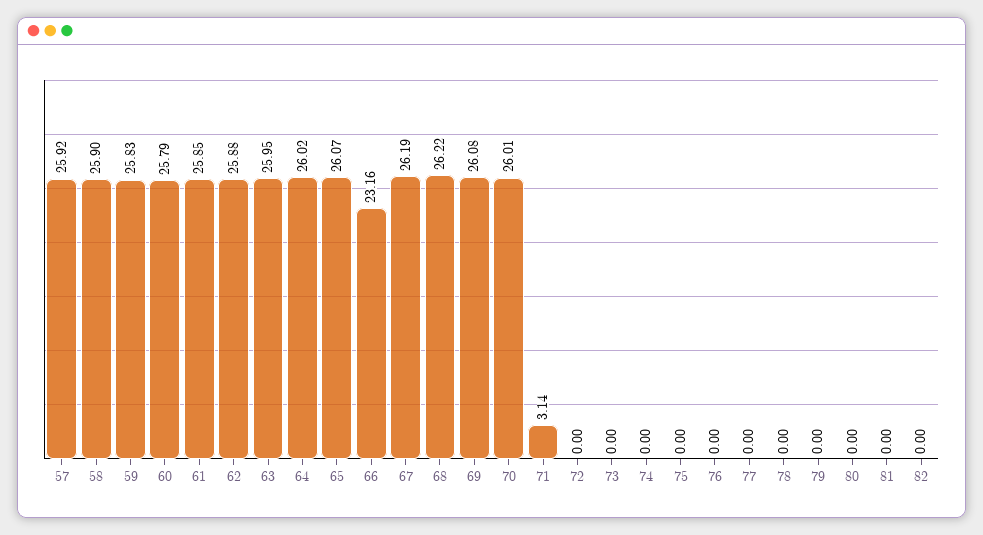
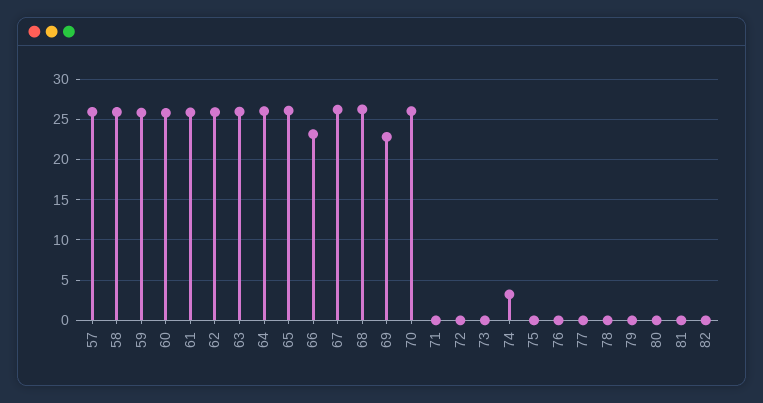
  {
    "57": 25.92,
    "58": 25.9,
    "59": 25.83,
    "60": 25.79,
    "61": 25.85,
    "62": 25.88,
    "63": 25.95,
    "64": 26.02,
    "65": 26.07,
    "66": 23.16,
    "67": 26.19,
    "68": 26.22,
-   "69": 26.08,
+   "69": 23,
    "70": 26.01,
-   "71": 3.14,
+   "71": 0,
    "72": 0,
    "73": 0,
-   "74": 0,
+   "74": 3,
    "75": 0,
    "76": 0,
    "77": 0,
    "78": 0,
    "79": 0,
    "80": 0,
    "81": 0,
    "82": 0
  }

